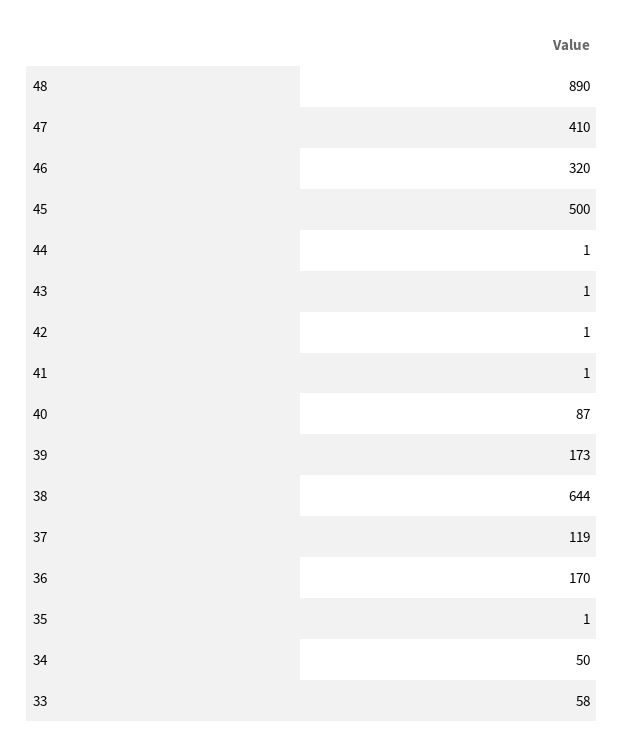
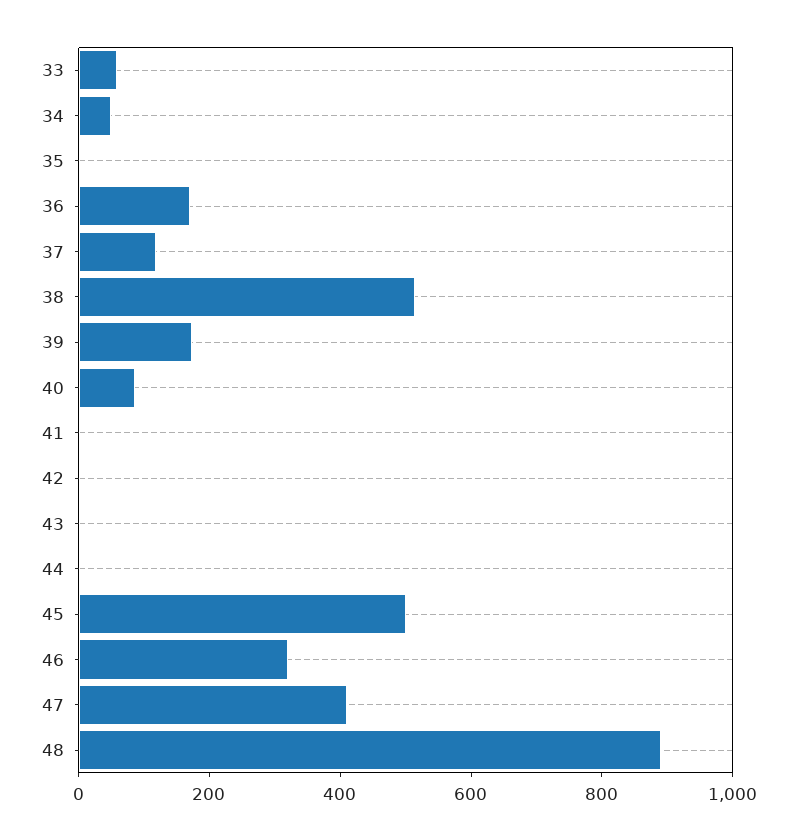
  {
    "48": 890,
    "47": 410,
    "46": 320,
    "45": 500,
    "44": 1,
    "43": 1,
    "42": 1,
    "41": 1,
    "40": 87,
    "39": 173,
-   "38": 644,
+   "38": 500,
    "37": 119,
    "36": 170,
    "35": 1,
    "34": 50,
    "33": 58
  }

